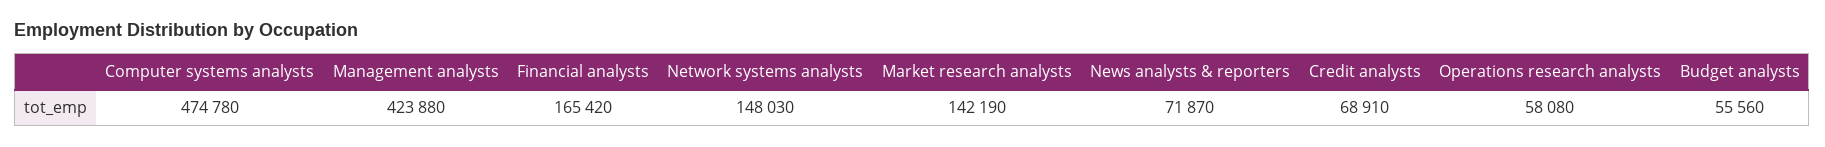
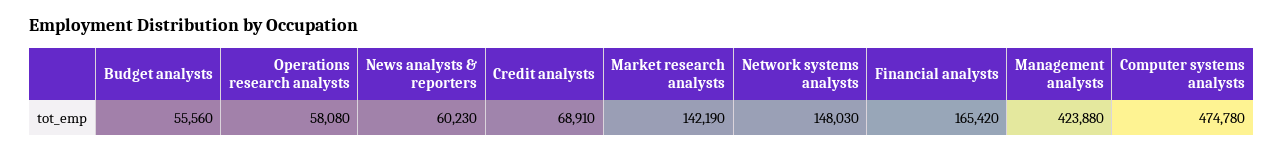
  {
    "Computer systems analysts": 474780,
    "Management analysts": 423880,
    "Financial analysts": 165420,
    "Network systems analysts": 148030,
    "Market research analysts": 142190,
-   "News analysts & reporters": 71870,
+   "News analysts & reporters": 60230,
    "Credit analysts": 68910,
    "Operations research analysts": 58080,
    "Budget analysts": 55560
  }

